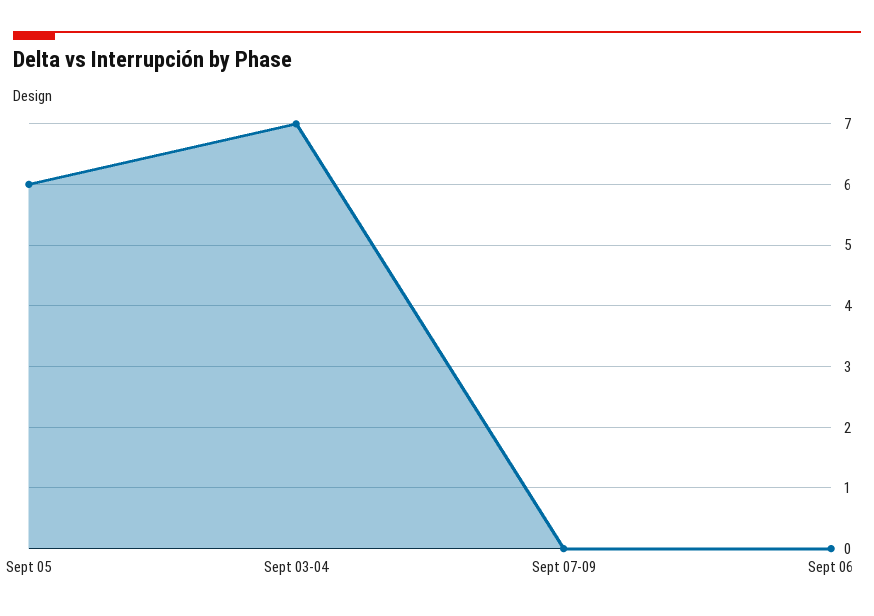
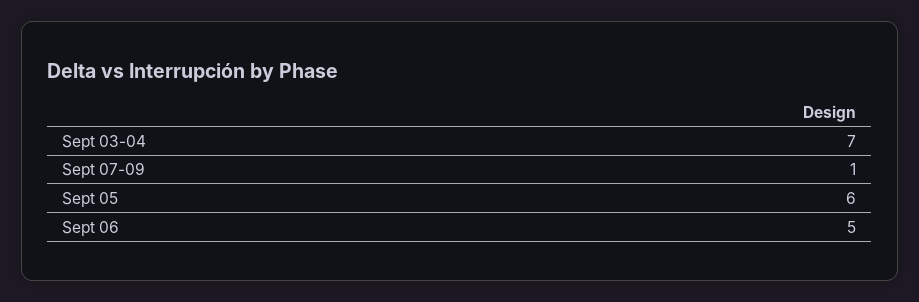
  {
    "Sept 05": 6,
    "Sept 03-04": 7,
-   "Sept 07-09": 0,
+   "Sept 07-09": 1,
-   "Sept 06": 0
+   "Sept 06": 5
  }

